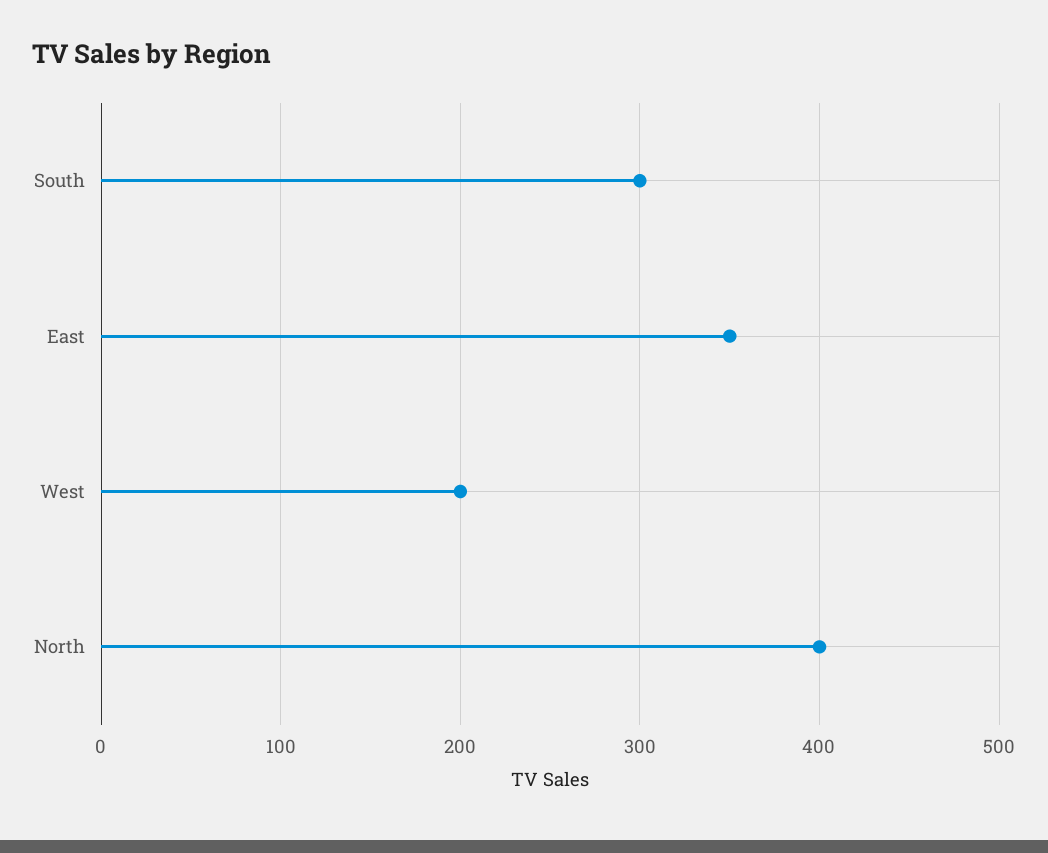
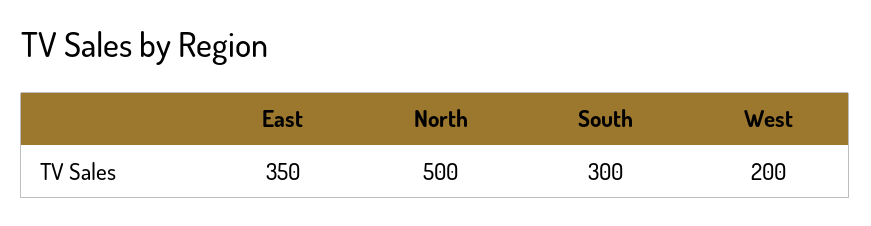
  {
    "South": 300,
    "East": 350,
    "West": 200,
-   "North": 400
+   "North": 500
  }

